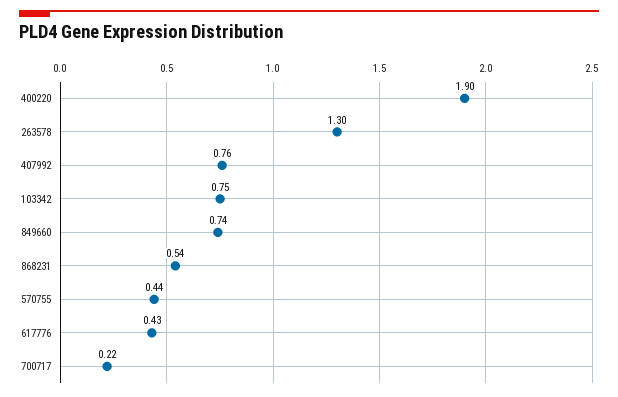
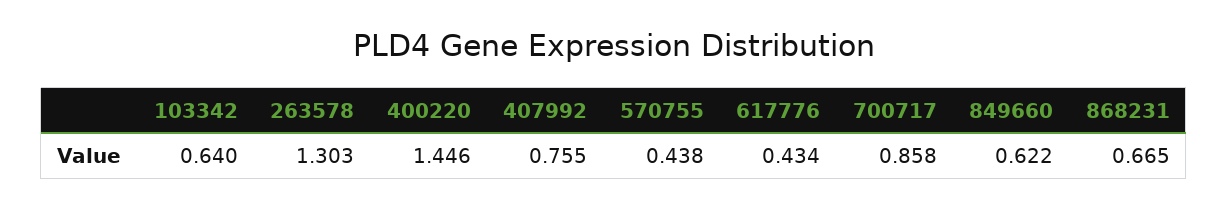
  {
-   "400220": 1.9,
+   "400220": 1.446,
    "263578": 1.303,
    "407992": 0.755,
-   "103342": 0.75,
+   "103342": 0.64,
-   "849660": 0.74,
+   "849660": 0.622,
-   "868231": 0.54,
+   "868231": 0.665,
    "570755": 0.438,
    "617776": 0.434,
-   "700717": 0.22
+   "700717": 0.858
  }

